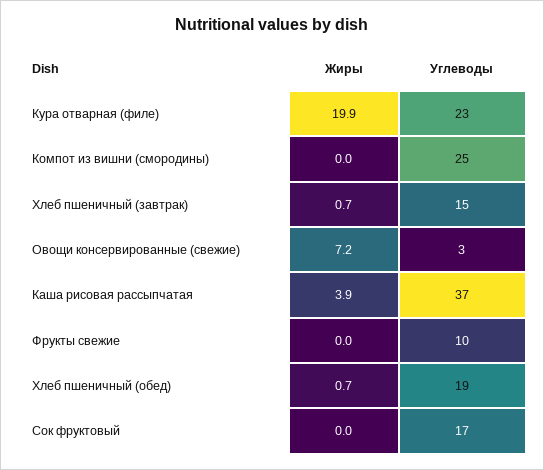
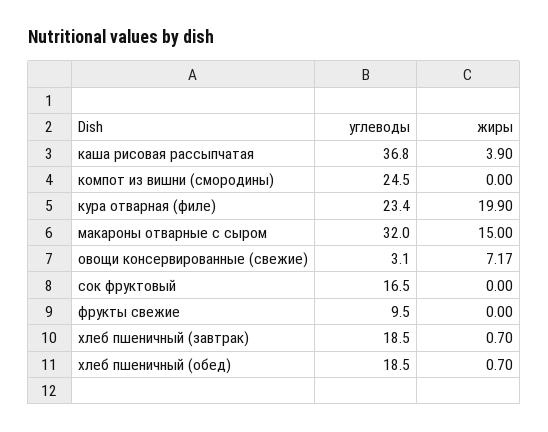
  {
    "Жиры": {
      "Кура отварная (филе)": 19.9,
      "Компот из вишни (смородины)": 0,
      "Хлеб пшеничный (завтрак)": 0.7,
      "Овощи консервированные (свежие)": 7.17,
      "Каша рисовая рассыпчатая": 3.9,
      "Фрукты свежие": 0,
      "Хлеб пшеничный (обед)": 0.7,
-     "Сок фруктовый": 0
+     "Сок фруктовый": 0,
+     "макароны отварные с сыром": 15
    },
    "Углеводы": {
      "Кура отварная (филе)": 23.4,
      "Компот из вишни (смородины)": 24.5,
-     "Хлеб пшеничный (завтрак)": 15,
+     "Хлеб пшеничный (завтрак)": 18.5,
      "Овощи консервированные (свежие)": 3.1,
      "Каша рисовая рассыпчатая": 36.8,
      "Фрукты свежие": 9.5,
      "Хлеб пшеничный (обед)": 18.5,
-     "Сок фруктовый": 16.5
+     "Сок фруктовый": 16.5,
+     "макароны отварные с сыром": 32
    }
  }

